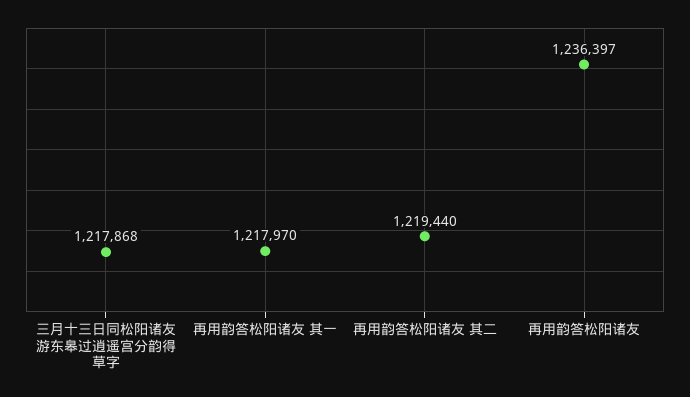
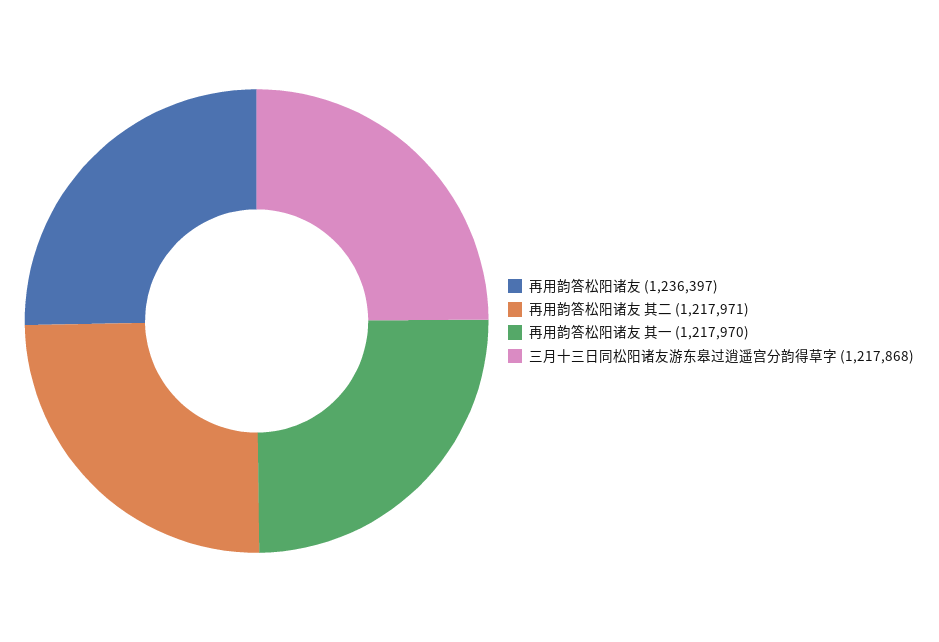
  {
    "三月十三日同松阳诸友游东皋过逍遥宫分韵得草字": 1217868,
    "再用韵答松阳诸友 其一": 1217970,
-   "再用韵答松阳诸友 其二": 1219440,
+   "再用韵答松阳诸友 其二": 1217971,
    "再用韵答松阳诸友": 1236397
  }

